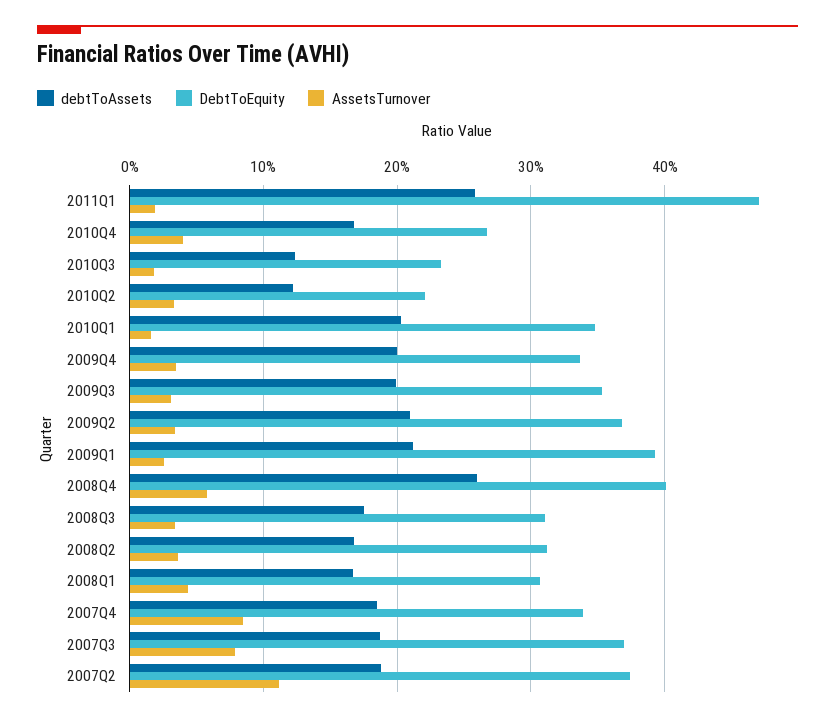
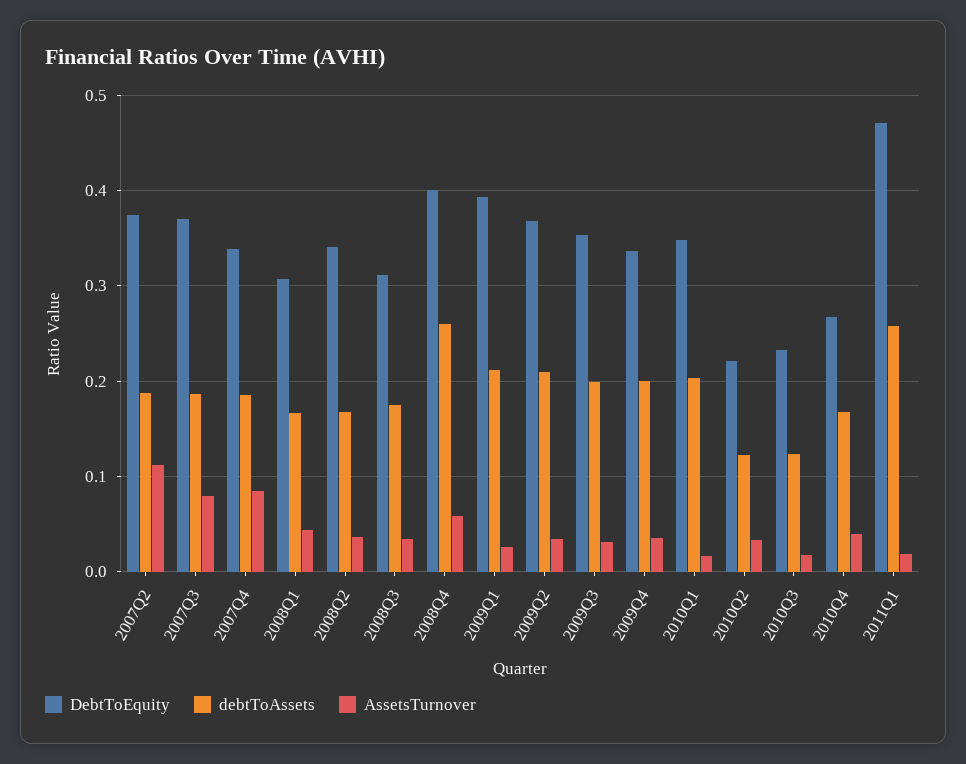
  {
    "debtToAssets": {
      "2011Q1": 0.26,
      "2010Q4": 0.17,
      "2010Q3": 0.12,
      "2010Q2": 0.12,
      "2010Q1": 0.2,
      "2009Q4": 0.2,
      "2009Q3": 0.2,
      "2009Q2": 0.21,
      "2009Q1": 0.21,
      "2008Q4": 0.26,
      "2008Q3": 0.18,
      "2008Q2": 0.17,
      "2008Q1": 0.17,
      "2007Q4": 0.19,
      "2007Q3": 0.19,
      "2007Q2": 0.19
    },
    "DebtToEquity": {
      "2011Q1": 0.47,
      "2010Q4": 0.27,
      "2010Q3": 0.23,
      "2010Q2": 0.22,
      "2010Q1": 0.35,
      "2009Q4": 0.34,
      "2009Q3": 0.35,
      "2009Q2": 0.37,
      "2009Q1": 0.39,
      "2008Q4": 0.4,
      "2008Q3": 0.31,
-     "2008Q2": 0.31,
+     "2008Q2": 0.34,
      "2008Q1": 0.31,
      "2007Q4": 0.34,
      "2007Q3": 0.37,
      "2007Q2": 0.37
    },
    "AssetsTurnover": {
      "2011Q1": 0.02,
      "2010Q4": 0.04,
      "2010Q3": 0.02,
      "2010Q2": 0.03,
      "2010Q1": 0.02,
      "2009Q4": 0.04,
      "2009Q3": 0.03,
      "2009Q2": 0.03,
      "2009Q1": 0.03,
      "2008Q4": 0.06,
      "2008Q3": 0.03,
      "2008Q2": 0.04,
      "2008Q1": 0.04,
      "2007Q4": 0.09,
      "2007Q3": 0.08,
      "2007Q2": 0.11
    }
  }

